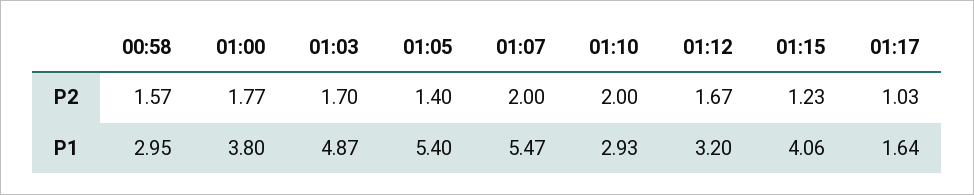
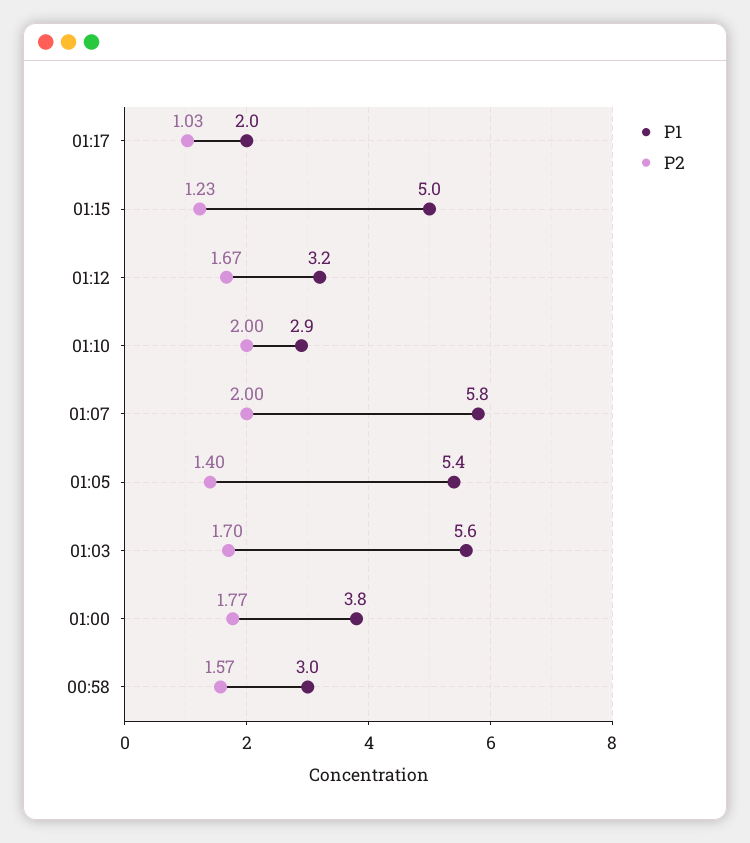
  {
    "P2": {
      "00:58": 1.57,
      "01:00": 1.77,
      "01:03": 1.7,
      "01:05": 1.4,
      "01:07": 2,
      "01:10": 2,
      "01:12": 1.67,
      "01:15": 1.23,
      "01:17": 1.03
    },
    "P1": {
      "00:58": 2.95,
      "01:00": 3.8,
-     "01:03": 4.87,
+     "01:03": 5.6,
      "01:05": 5.4,
-     "01:07": 5.47,
+     "01:07": 5.8,
      "01:10": 2.93,
      "01:12": 3.2,
-     "01:15": 4.06,
+     "01:15": 5,
-     "01:17": 1.64
+     "01:17": 2
    }
  }

